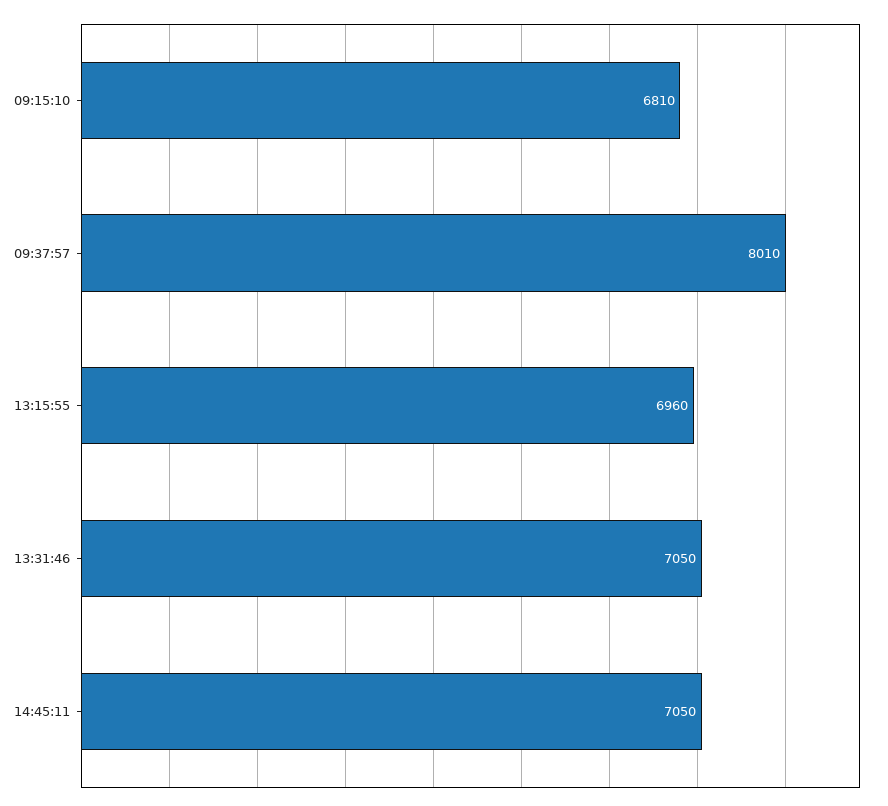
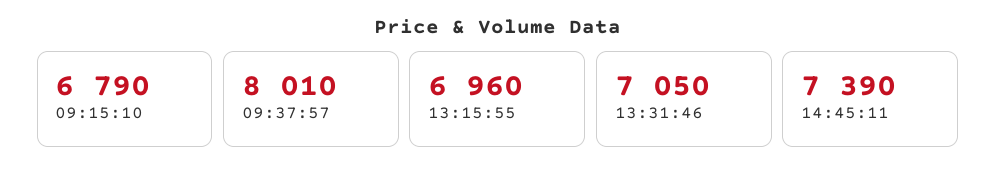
  {
-   "09:15:10": 6810,
+   "09:15:10": 6790,
    "09:37:57": 8010,
    "13:15:55": 6960,
    "13:31:46": 7050,
-   "14:45:11": 7050
+   "14:45:11": 7390
  }

